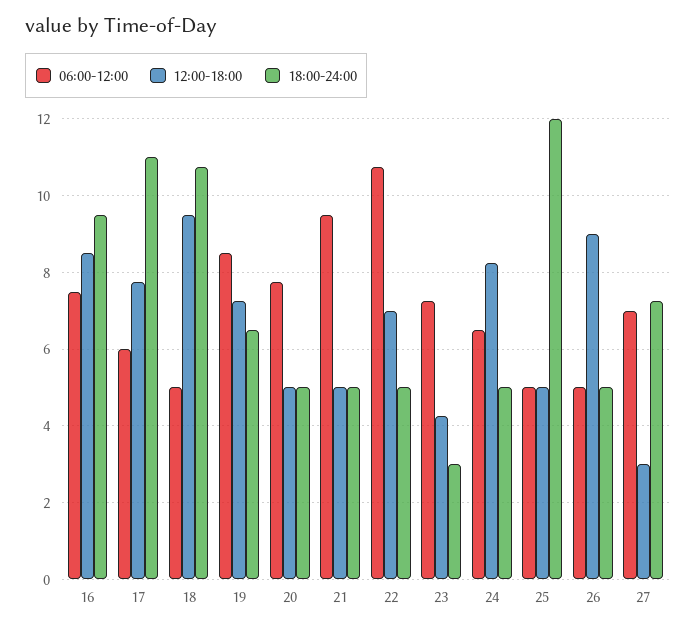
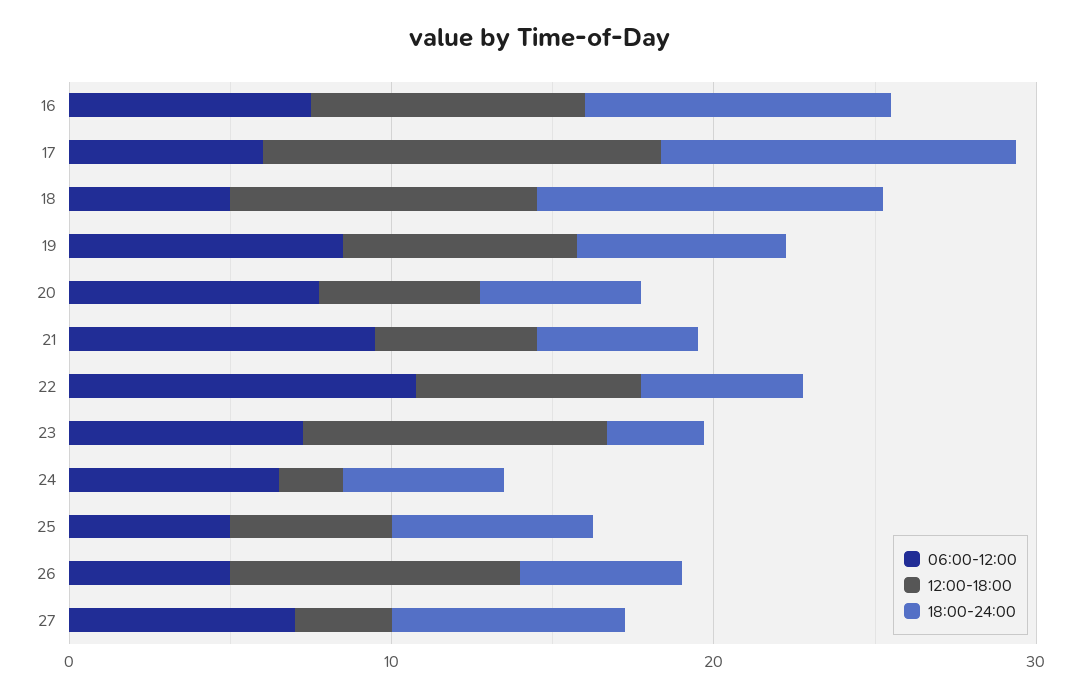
  {
    "06:00-12:00": {
      "16": 7.6,
      "17": 6,
      "18": 5,
      "19": 8.6,
      "20": 7.8,
      "21": 9.6,
      "22": 10.8,
      "23": 7.2,
      "24": 6.6,
      "25": 5,
      "26": 5,
      "27": 7
    },
    "12:00-18:00": {
      "16": 8.6,
-     "17": 7.8,
+     "17": 12,
      "18": 9.6,
      "19": 7.2,
      "20": 5,
      "21": 5,
      "22": 7,
-     "23": 4.2,
+     "23": 10,
-     "24": 8.2,
+     "24": 2,
      "25": 5,
      "26": 9,
      "27": 3
    },
    "18:00-24:00": {
      "16": 9.6,
      "17": 11,
      "18": 10.8,
      "19": 6.6,
      "20": 5,
      "21": 5,
      "22": 5,
      "23": 3,
      "24": 5,
-     "25": 12,
+     "25": 6,
      "26": 5,
      "27": 7.2
    }
  }

